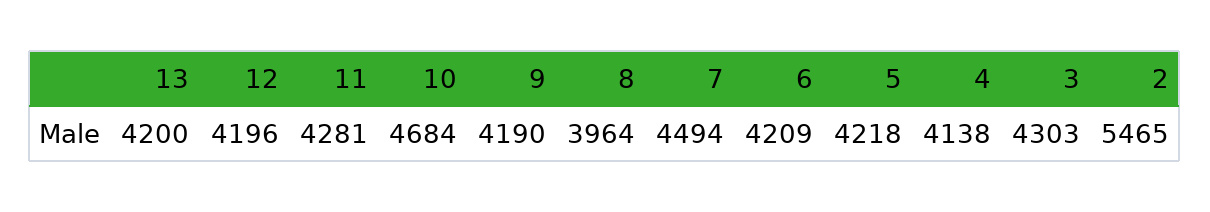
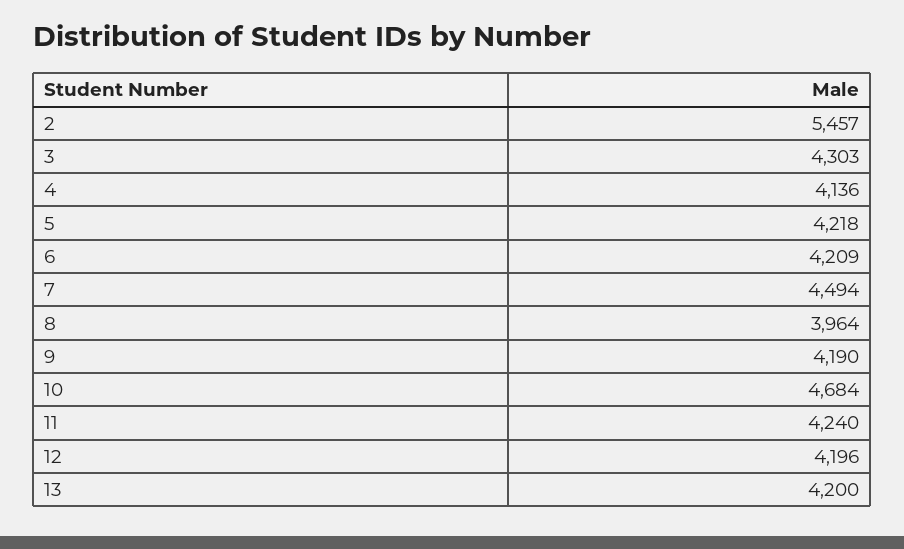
  {
    "13": 4200,
    "12": 4196,
-   "11": 4281,
+   "11": 4240,
    "10": 4684,
    "9": 4190,
    "8": 3964,
    "7": 4494,
    "6": 4209,
    "5": 4218,
-   "4": 4138,
+   "4": 4136,
    "3": 4303,
-   "2": 5465
+   "2": 5457
  }

